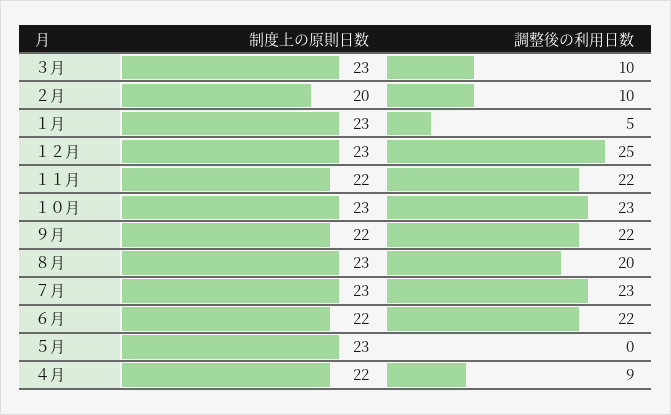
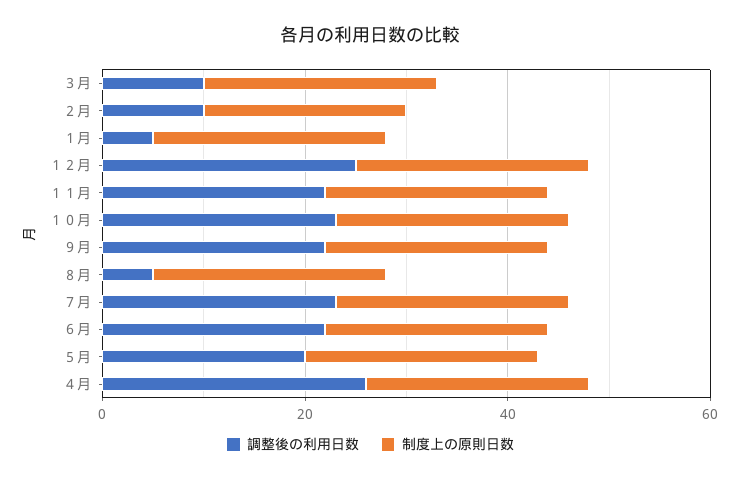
  {
    "制度上の原則日数": {
      "３月": 23,
      "２月": 20,
      "１月": 23,
      "１２月": 23,
      "１１月": 22,
      "１０月": 23,
      "９月": 22,
      "８月": 23,
      "７月": 23,
      "６月": 22,
      "５月": 23,
      "４月": 22
    },
    "調整後の利用日数": {
      "３月": 10,
      "２月": 10,
      "１月": 5,
      "１２月": 25,
      "１１月": 22,
      "１０月": 23,
      "９月": 22,
-     "８月": 20,
+     "８月": 5,
      "７月": 23,
      "６月": 22,
-     "５月": 0,
+     "５月": 20,
-     "４月": 9
+     "４月": 25
    }
  }

